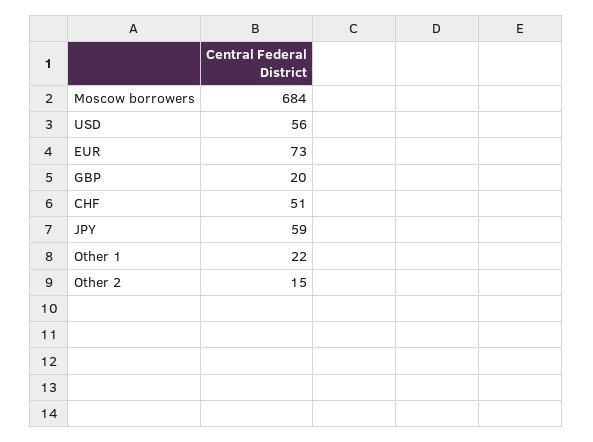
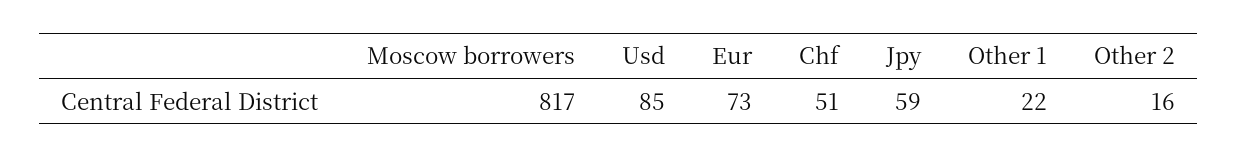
  {
-   "Moscow borrowers": 684,
+   "Moscow borrowers": 817,
-   "USD": 56,
+   "USD": 85,
    "EUR": 73,
-   "GBP": 20,
    "CHF": 51,
    "JPY": 59,
    "Other 1": 22,
-   "Other 2": 15
+   "Other 2": 16
  }

